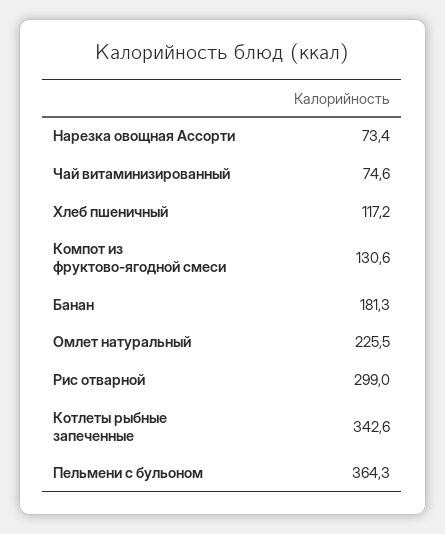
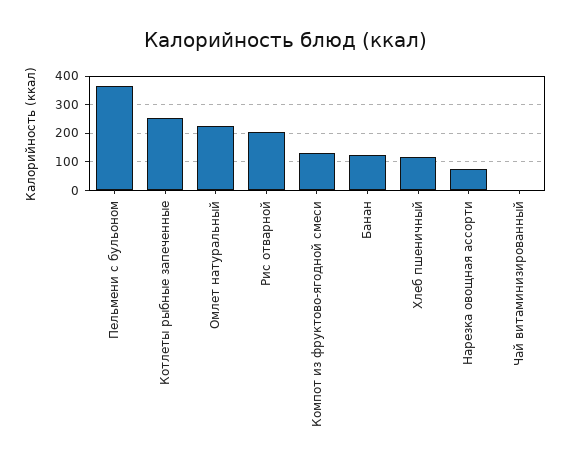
  {
    "Нарезка овощная Ассорти": 73.4,
-   "Чай витаминизированный": 74.6,
+   "Чай витаминизированный": 0,
    "Хлеб пшеничный": 117.2,
    "Компот из фруктово-ягодной смеси": 130.6,
-   "Банан": 181.3,
+   "Банан": 125,
    "Омлет натуральный": 225.5,
-   "Рис отварной": 299,
+   "Рис отварной": 200,
-   "Котлеты рыбные запеченные": 342.6,
+   "Котлеты рыбные запеченные": 250,
    "Пельмени с бульоном": 364.3
  }

